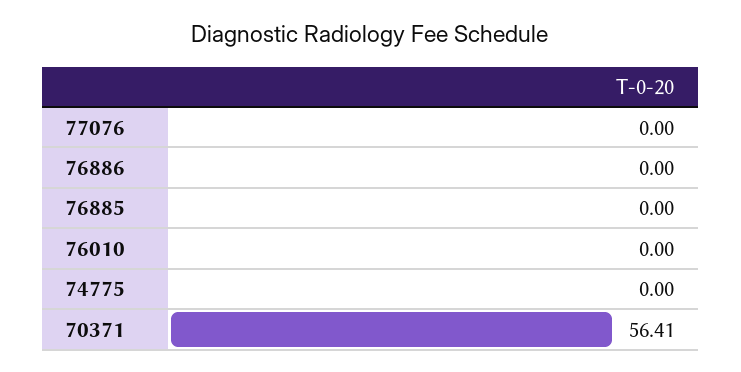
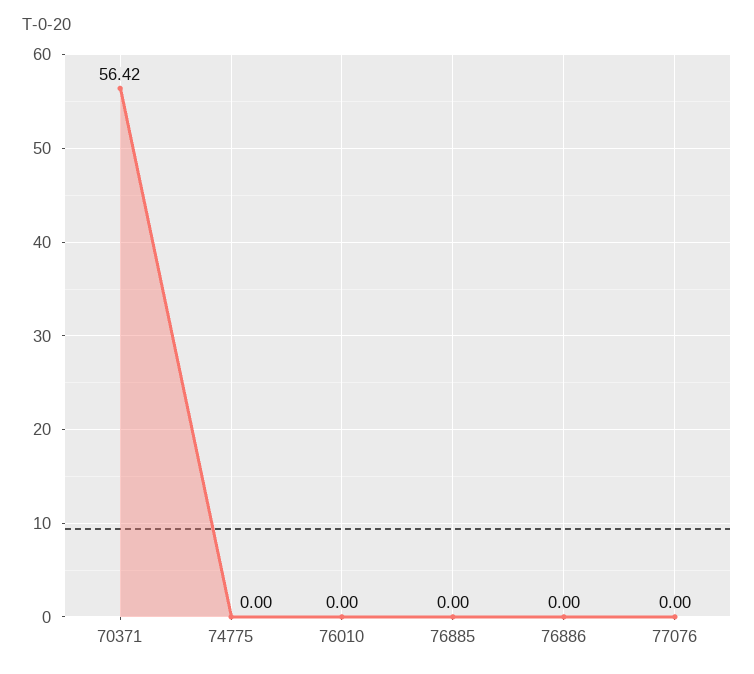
  {
    "77076": 0,
    "76886": 0,
    "76885": 0,
    "76010": 0,
    "74775": 0,
-   "70371": 56.41
+   "70371": 56.42
  }

